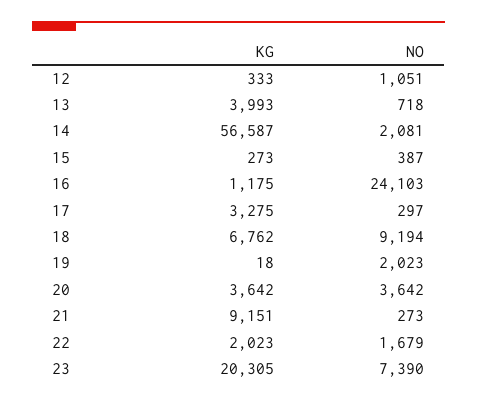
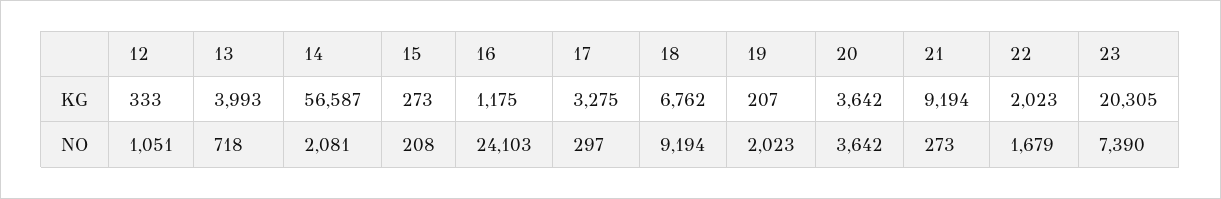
  {
    "KG": {
      "12": 333,
      "13": 3993,
      "14": 56587,
      "15": 273,
      "16": 1175,
      "17": 3275,
      "18": 6762,
-     "19": 18,
+     "19": 207,
      "20": 3642,
-     "21": 9151,
+     "21": 9194,
      "22": 2023,
      "23": 20305
    },
    "NO": {
      "12": 1051,
      "13": 718,
      "14": 2081,
-     "15": 387,
+     "15": 208,
      "16": 24103,
      "17": 297,
      "18": 9194,
      "19": 2023,
      "20": 3642,
      "21": 273,
      "22": 1679,
      "23": 7390
    }
  }

